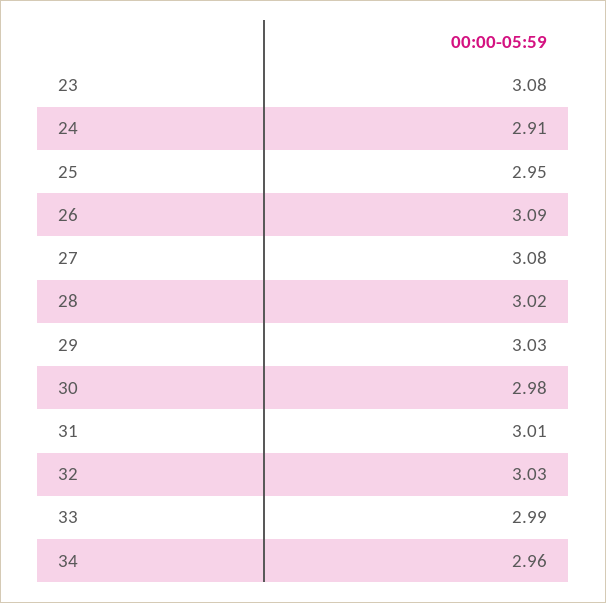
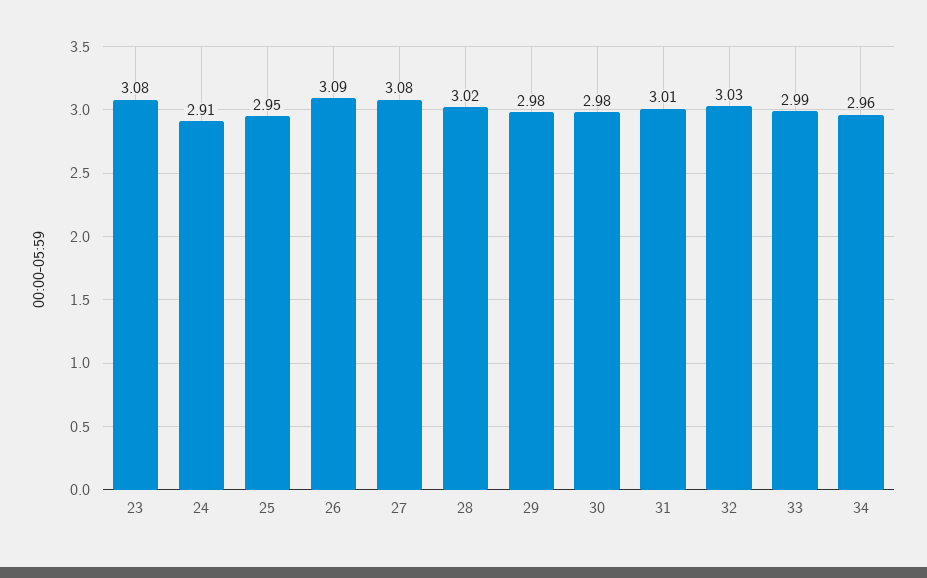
  {
    "23": 3.08,
    "24": 2.91,
    "25": 2.95,
    "26": 3.09,
    "27": 3.08,
    "28": 3.02,
-   "29": 3.03,
+   "29": 2.98,
    "30": 2.98,
    "31": 3.01,
    "32": 3.03,
    "33": 2.99,
    "34": 2.96
  }

